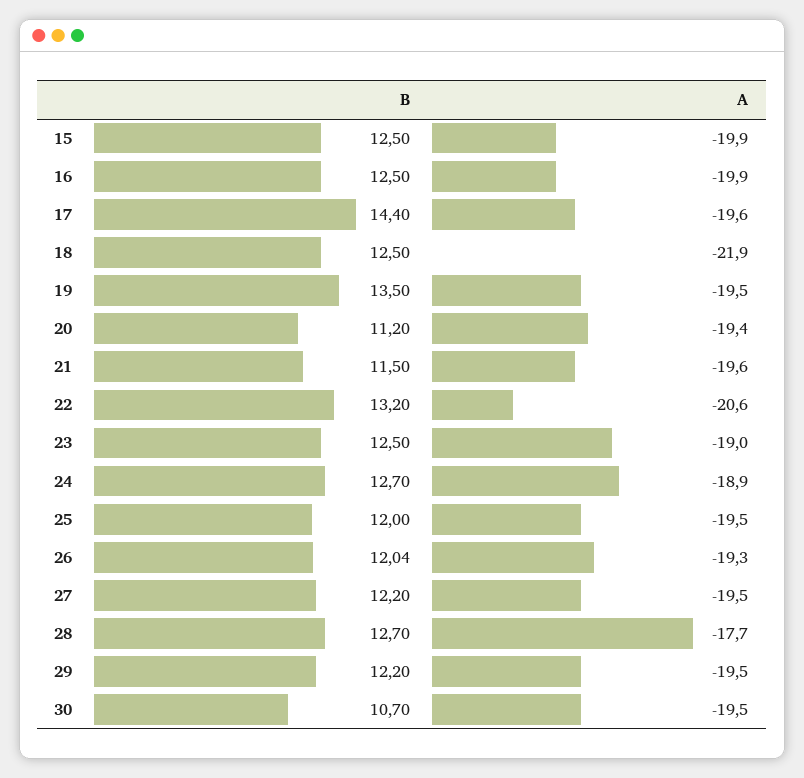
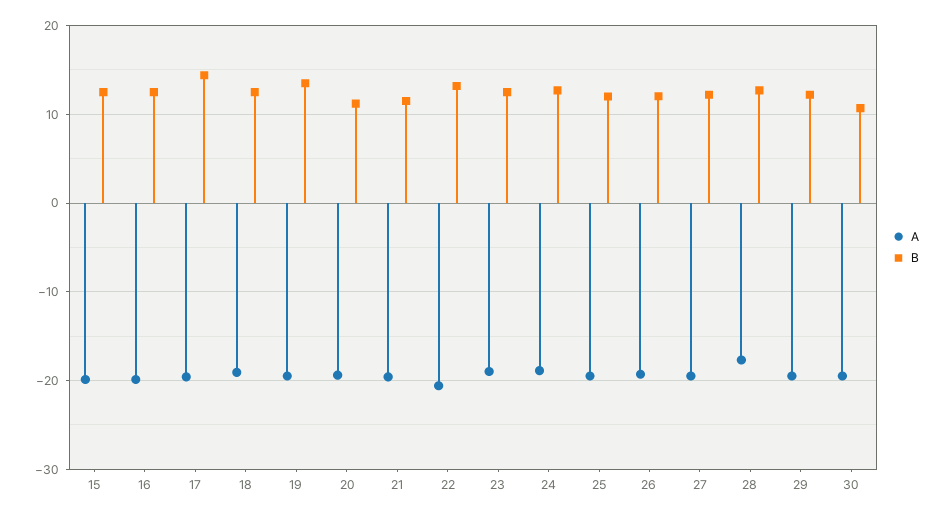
  {
    "B": {
      "15": 12.5,
      "16": 12.5,
      "17": 14.4,
      "18": 12.5,
      "19": 13.5,
      "20": 11.2,
      "21": 11.5,
      "22": 13.2,
      "23": 12.5,
      "24": 12.7,
      "25": 12,
      "26": 12.04,
      "27": 12.2,
      "28": 12.7,
      "29": 12.2,
      "30": 10.7
    },
    "A": {
      "15": -19.9,
      "16": -19.9,
      "17": -19.6,
-     "18": -21.9,
+     "18": -19,
      "19": -19.5,
      "20": -19.4,
      "21": -19.6,
      "22": -20.6,
      "23": -19,
      "24": -18.9,
      "25": -19.5,
      "26": -19.3,
      "27": -19.5,
      "28": -17.7,
      "29": -19.5,
      "30": -19.5
    }
  }

